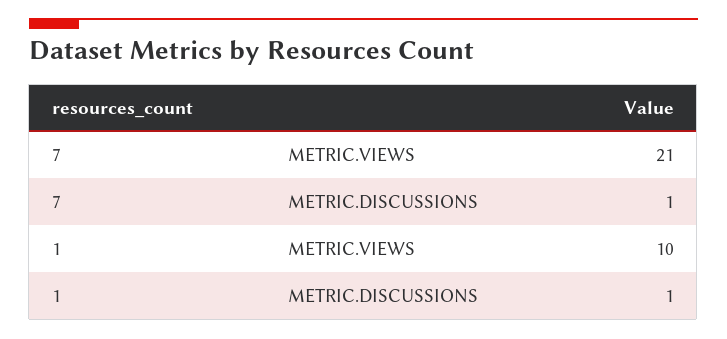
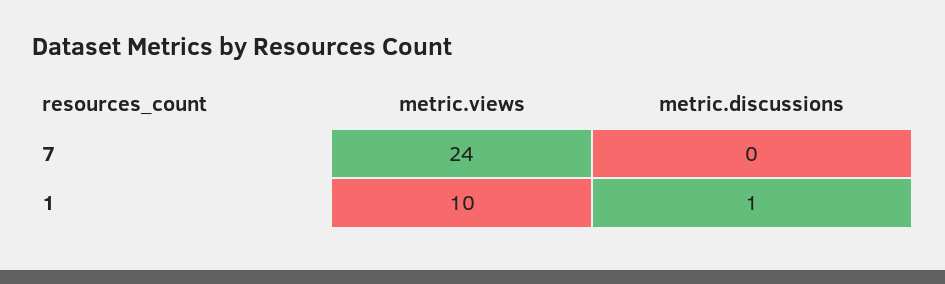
  {
    "7": {
-     "METRIC.VIEWS": 21,
+     "METRIC.VIEWS": 24,
-     "METRIC.DISCUSSIONS": 1
+     "METRIC.DISCUSSIONS": 0
    },
    "1": {
      "METRIC.VIEWS": 10,
      "METRIC.DISCUSSIONS": 1
    }
  }

